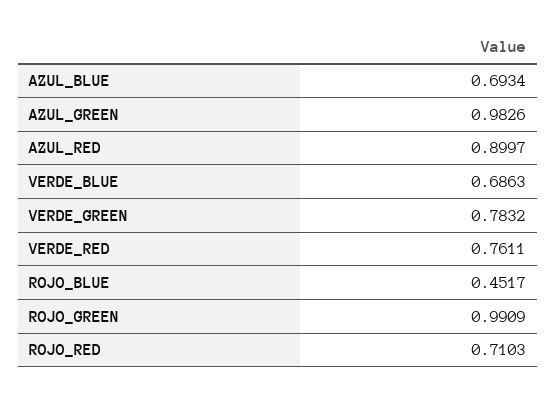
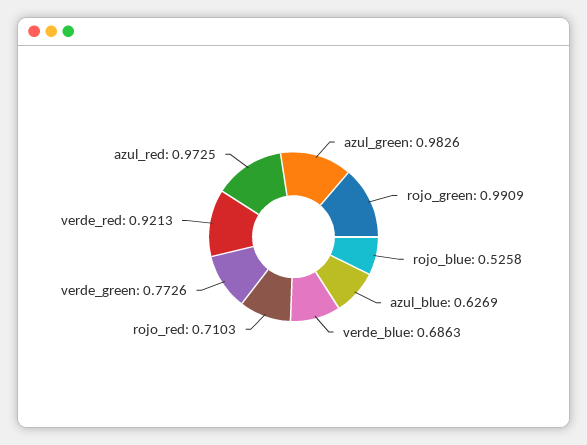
  {
-   "AZUL_BLUE": 0.6934,
+   "AZUL_BLUE": 0.6269,
    "AZUL_GREEN": 0.9826,
-   "AZUL_RED": 0.8997,
+   "AZUL_RED": 0.9725,
    "VERDE_BLUE": 0.6863,
-   "VERDE_GREEN": 0.7832,
+   "VERDE_GREEN": 0.7726,
-   "VERDE_RED": 0.7611,
+   "VERDE_RED": 0.9213,
-   "ROJO_BLUE": 0.4517,
+   "ROJO_BLUE": 0.5258,
    "ROJO_GREEN": 0.9909,
    "ROJO_RED": 0.7103
  }

